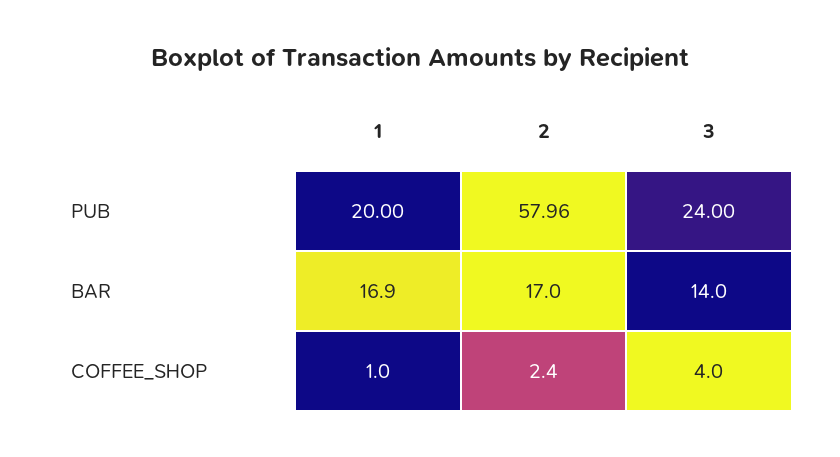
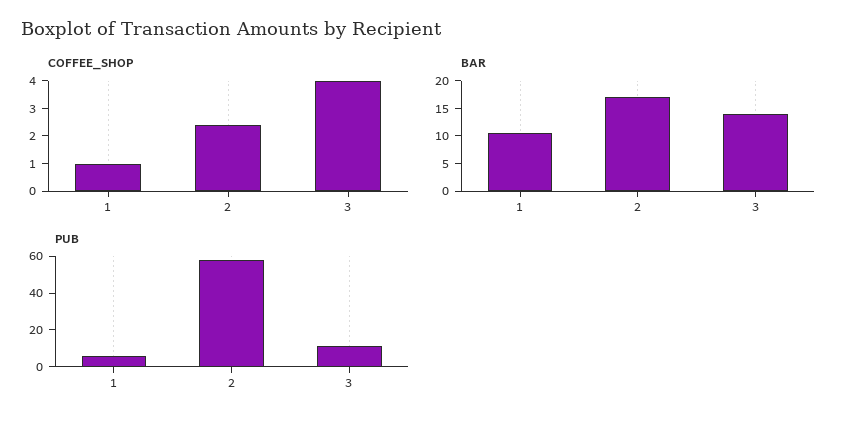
  {
    "PUB": {
-     "1": 20,
+     "1": 5,
      "2": 57.96,
-     "3": 24
+     "3": 10
    },
    "BAR": {
-     "1": 16.9,
+     "1": 10,
      "2": 17,
      "3": 14
    },
    "COFFEE_SHOP": {
      "1": 1,
      "2": 2.4,
      "3": 4
    }
  }

